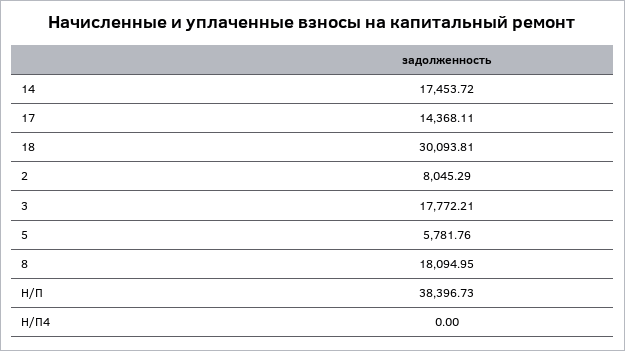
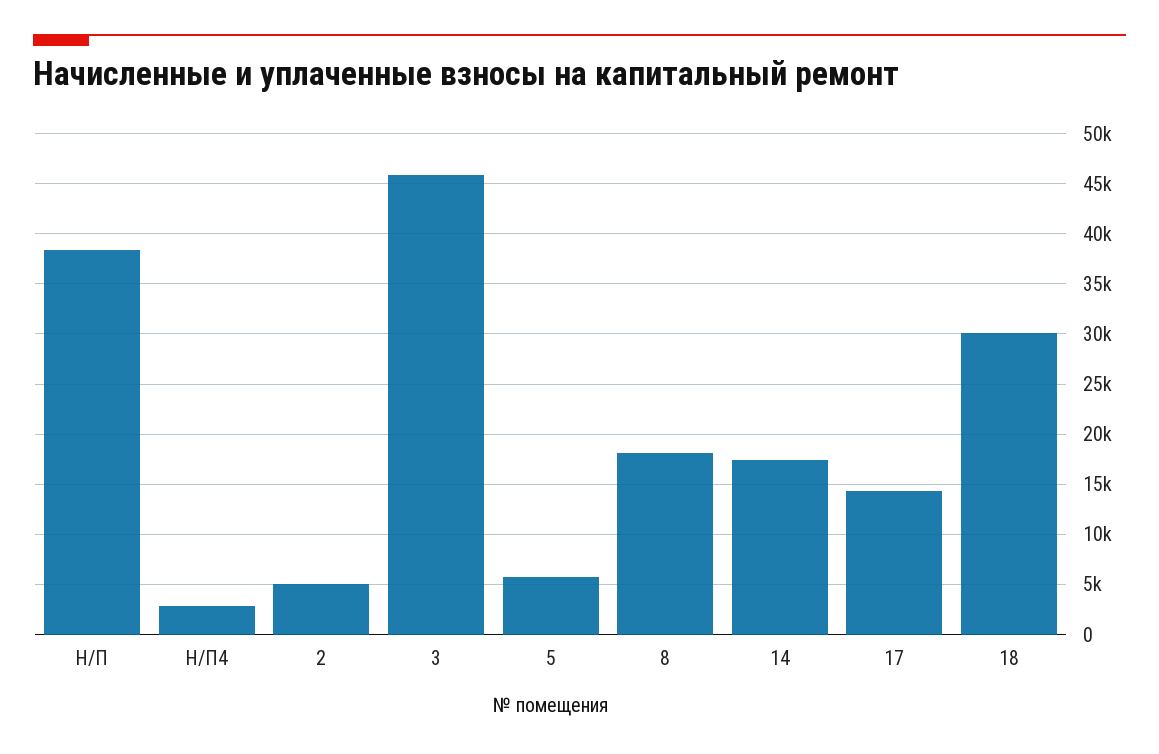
  {
    "14": 17453.72,
    "17": 14368.11,
    "18": 30093.81,
-   "2": 8045.29,
+   "2": 5000,
-   "3": 17772.21,
+   "3": 46000,
    "5": 5781.76,
    "8": 18094.95,
    "Н/П": 38396.73,
-   "Н/П4": 0
+   "Н/П4": 3000
  }

